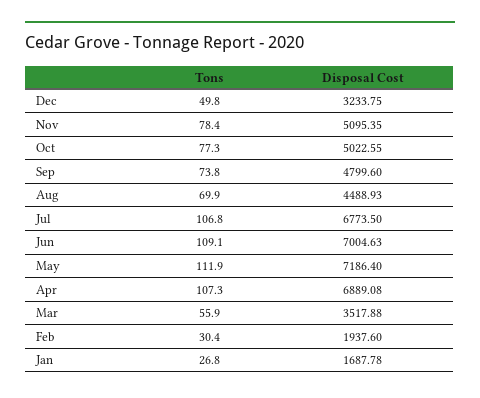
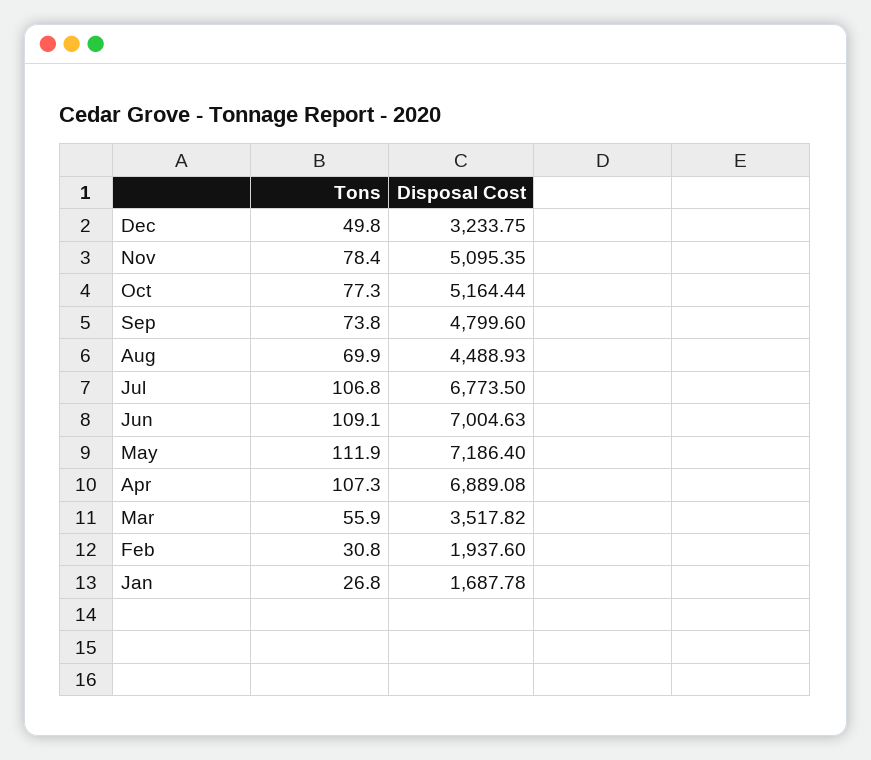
  {
    "Tons": {
      "Dec": 49.8,
      "Nov": 78.4,
      "Oct": 77.3,
      "Sep": 73.8,
      "Aug": 69.9,
      "Jul": 106.8,
      "Jun": 109.1,
      "May": 111.9,
      "Apr": 107.3,
      "Mar": 55.9,
-     "Feb": 30.4,
+     "Feb": 30.8,
      "Jan": 26.8
    },
    "Disposal Cost": {
      "Dec": 3233.75,
      "Nov": 5095.35,
-     "Oct": 5022.55,
+     "Oct": 5164.44,
      "Sep": 4799.6,
      "Aug": 4488.93,
      "Jul": 6773.5,
      "Jun": 7004.63,
      "May": 7186.4,
      "Apr": 6889.08,
-     "Mar": 3517.88,
+     "Mar": 3517.82,
      "Feb": 1937.6,
      "Jan": 1687.78
    }
  }

